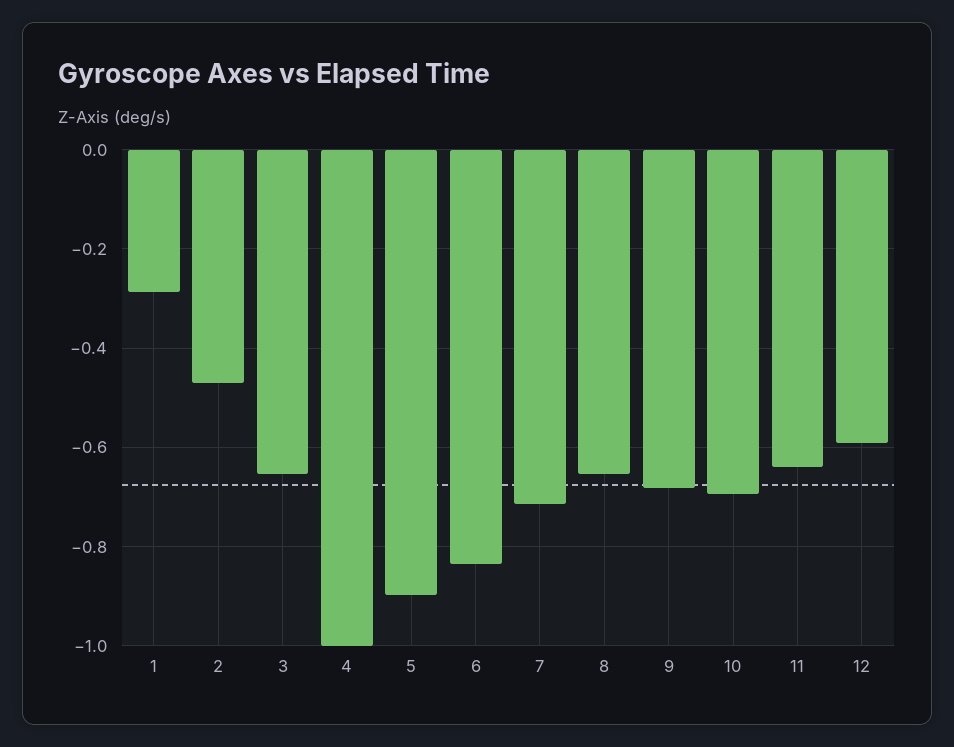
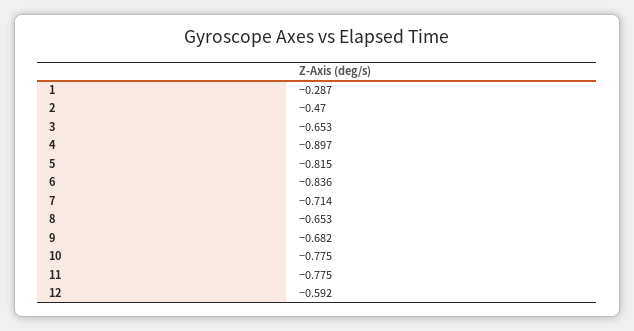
  {
    "1": -0.287,
    "2": -0.47,
    "3": -0.653,
-   "4": -1,
+   "4": -0.897,
-   "5": -0.9,
+   "5": -0.815,
    "6": -0.836,
    "7": -0.714,
    "8": -0.653,
    "9": -0.682,
-   "10": -0.7,
+   "10": -0.775,
-   "11": -0.64,
+   "11": -0.775,
    "12": -0.592
  }

